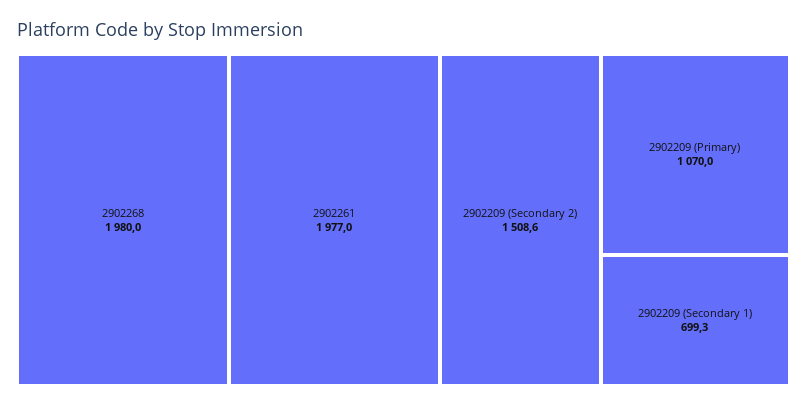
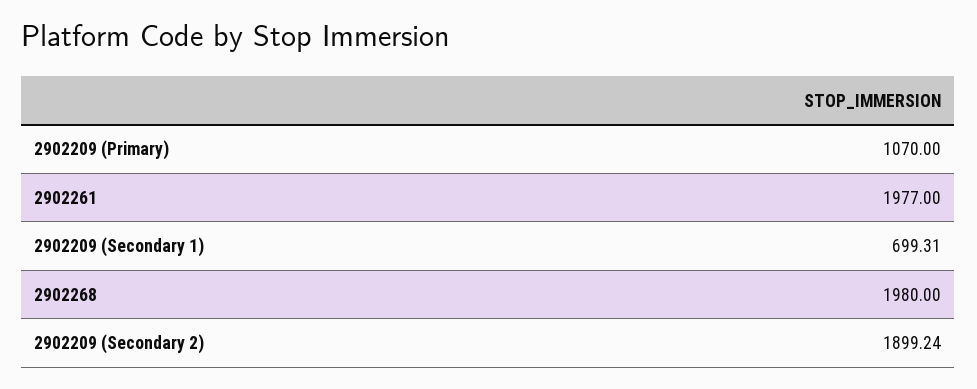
  {
    "2902268": 1980,
    "2902261": 1977,
-   "2902209 (Secondary 2)": 1508.6,
+   "2902209 (Secondary 2)": 1899.24,
    "2902209 (Primary)": 1070,
    "2902209 (Secondary 1)": 699.31
  }

